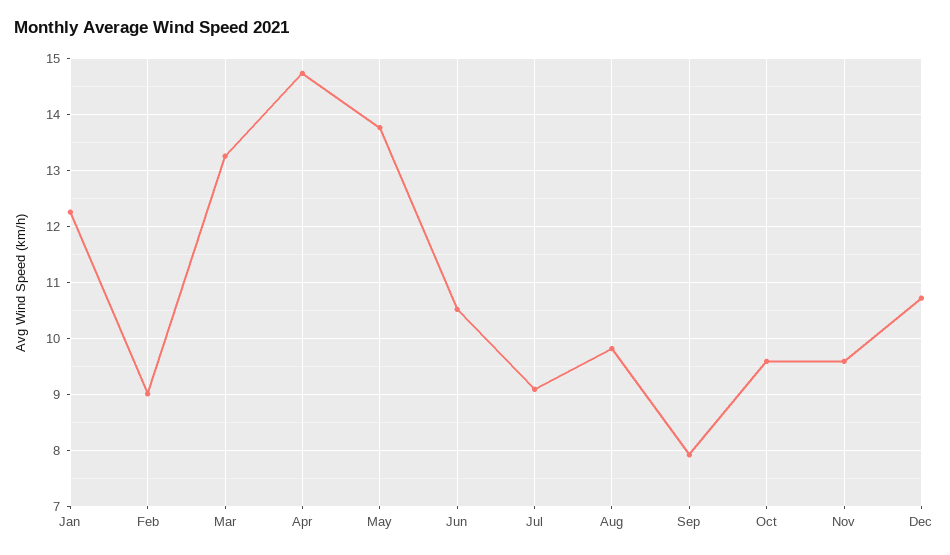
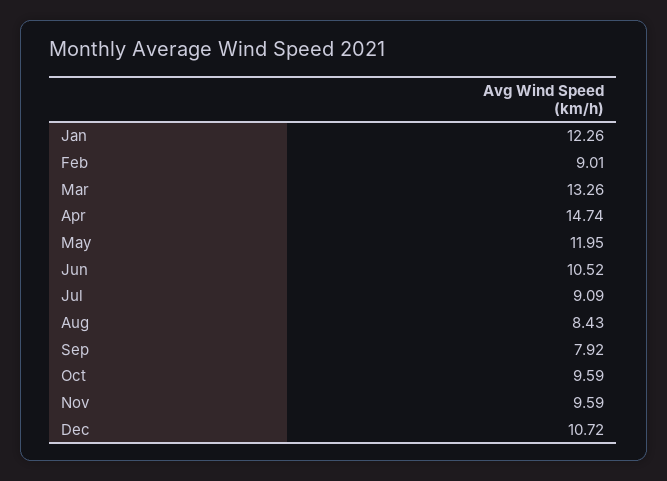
  {
    "Jan": 12.26,
    "Feb": 9.01,
    "Mar": 13.26,
    "Apr": 14.74,
-   "May": 13.8,
+   "May": 11.95,
    "Jun": 10.52,
    "Jul": 9.09,
-   "Aug": 9.8,
+   "Aug": 8.43,
    "Sep": 7.92,
    "Oct": 9.59,
    "Nov": 9.59,
    "Dec": 10.72
  }

